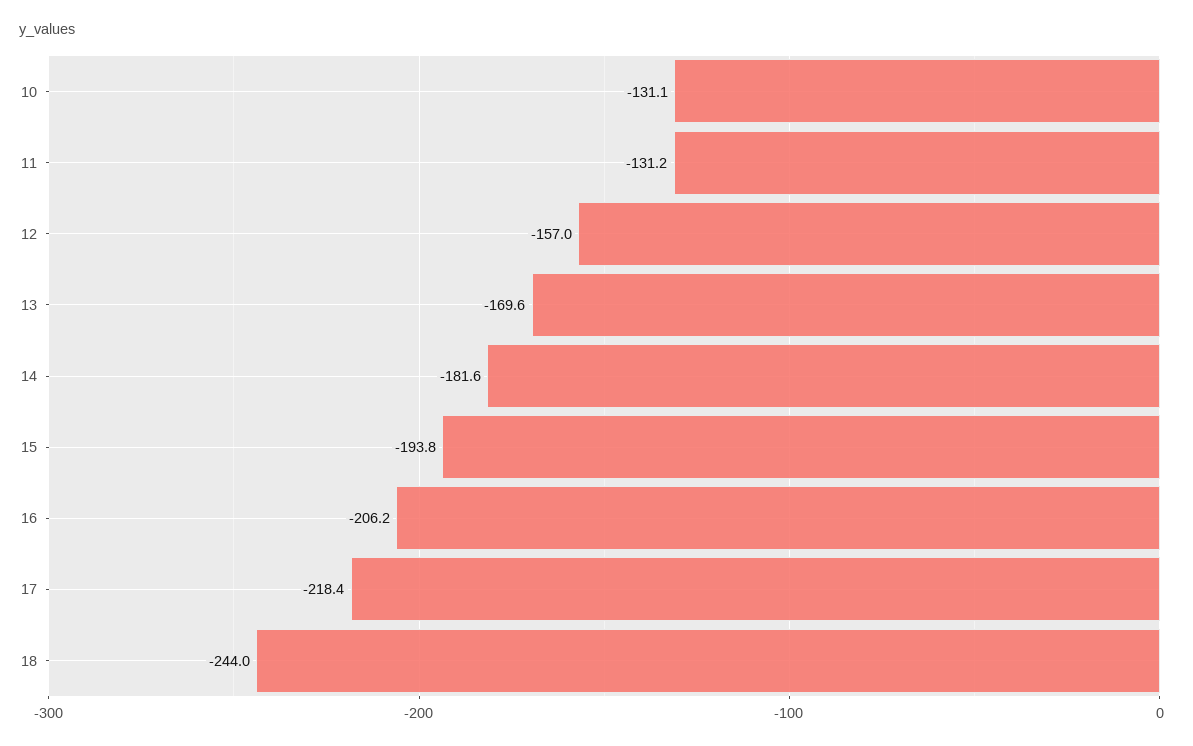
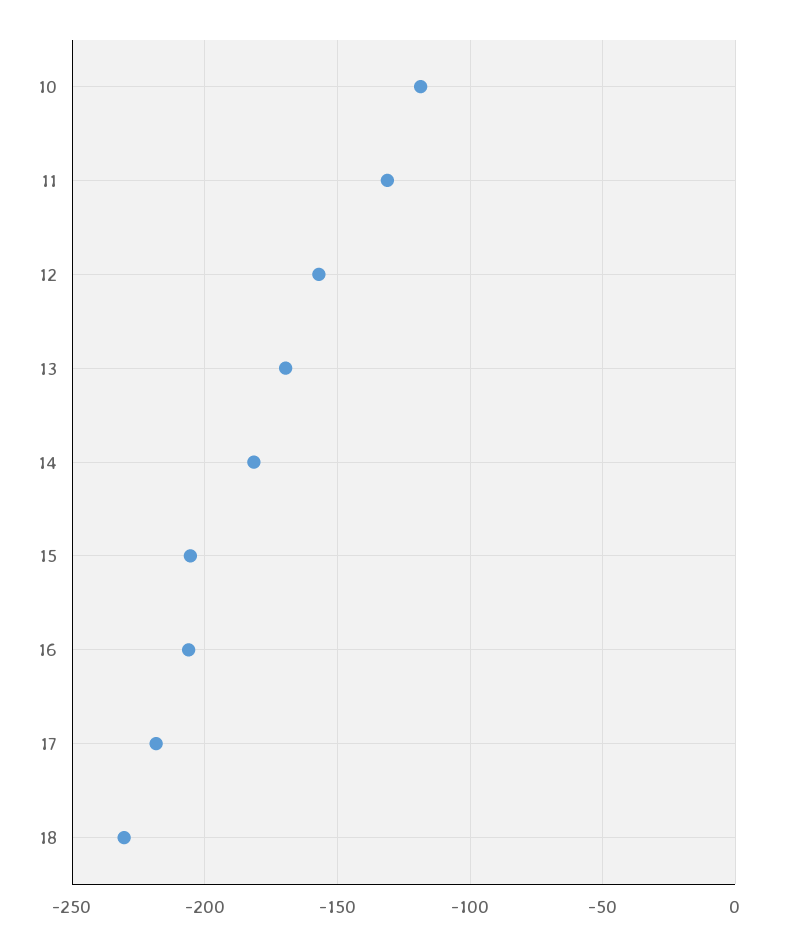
  {
-   "10": -131.1,
+   "10": -120,
    "11": -131.2,
    "12": -157,
    "13": -169.6,
    "14": -181.6,
-   "15": -193.8,
+   "15": -205,
    "16": -206.2,
    "17": -218.4,
-   "18": -244
+   "18": -230
  }

